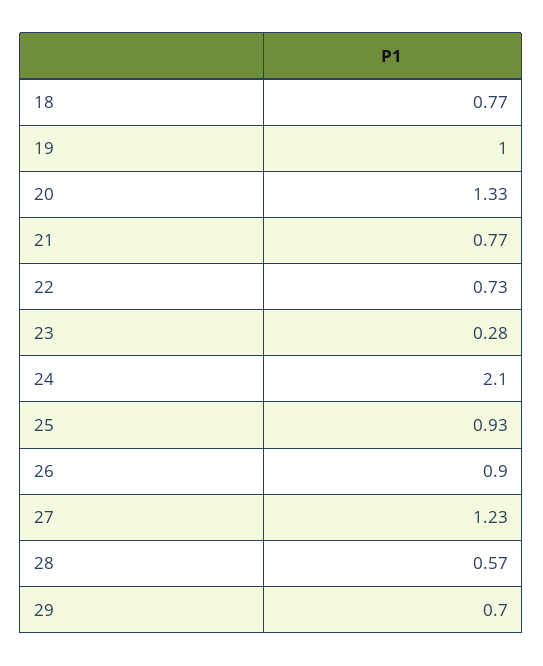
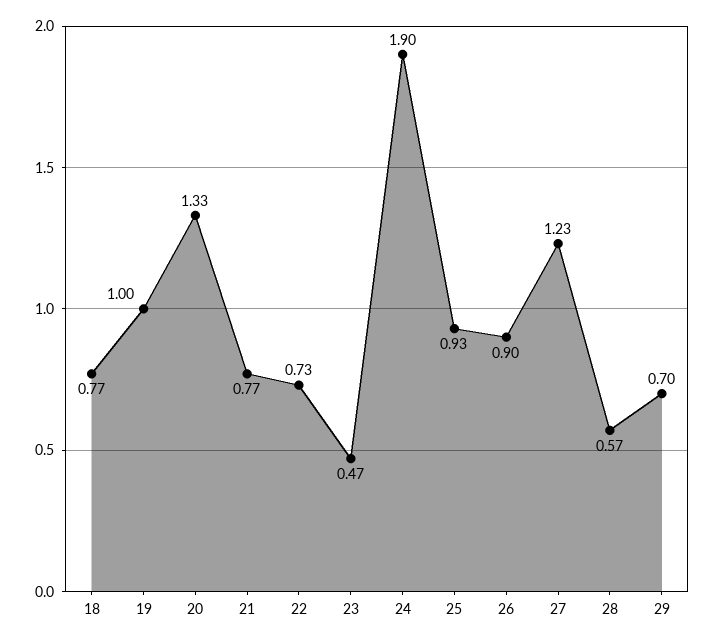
  {
    "18": 0.77,
    "19": 1,
    "20": 1.33,
    "21": 0.77,
    "22": 0.73,
-   "23": 0.28,
+   "23": 0.47,
-   "24": 2.1,
+   "24": 1.9,
    "25": 0.93,
    "26": 0.9,
    "27": 1.23,
    "28": 0.57,
    "29": 0.7
  }

